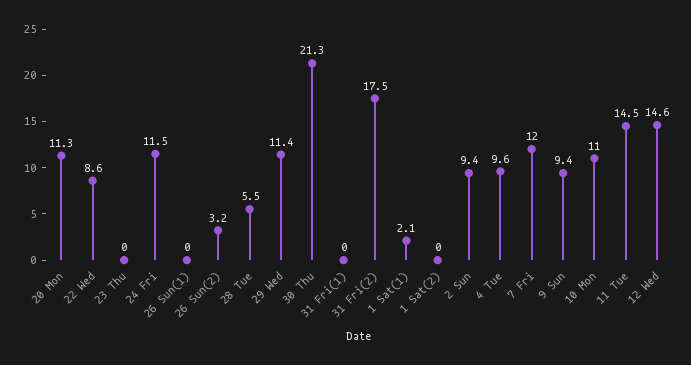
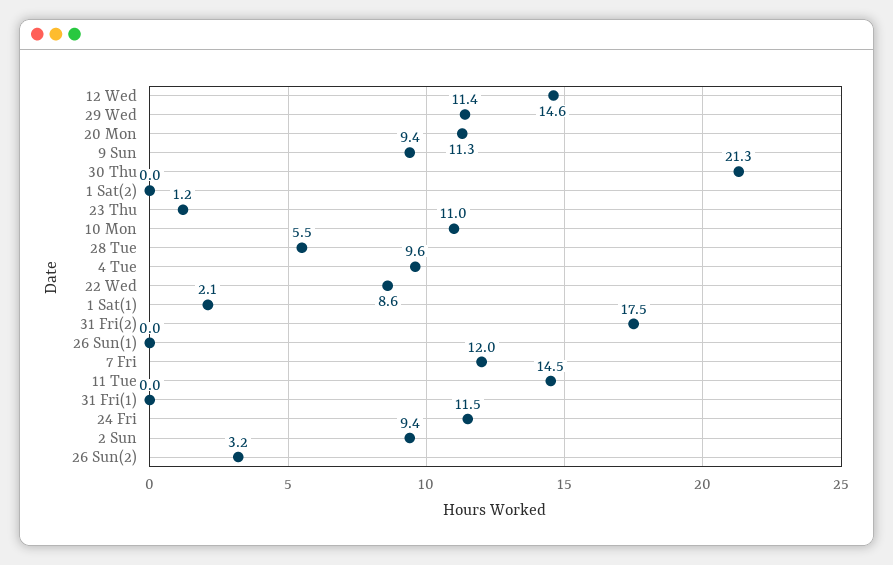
  {
    "20 Mon": 11.3,
    "22 Wed": 8.6,
-   "23 Thu": 0,
+   "23 Thu": 1.2,
    "24 Fri": 11.5,
    "26 Sun(1)": 0,
    "26 Sun(2)": 3.2,
    "28 Tue": 5.5,
    "29 Wed": 11.4,
    "30 Thu": 21.3,
    "31 Fri(1)": 0,
    "31 Fri(2)": 17.5,
    "1 Sat(1)": 2.1,
    "1 Sat(2)": 0,
    "2 Sun": 9.4,
    "4 Tue": 9.6,
    "7 Fri": 12,
    "9 Sun": 9.4,
    "10 Mon": 11,
    "11 Tue": 14.5,
    "12 Wed": 14.6
  }

